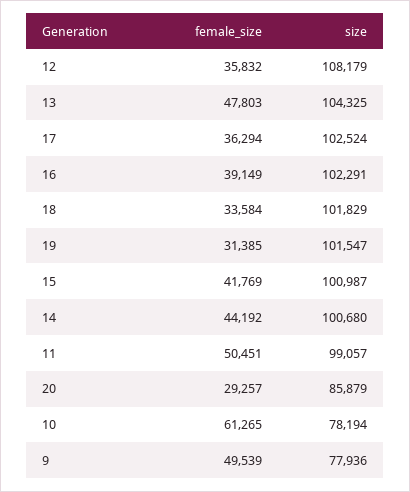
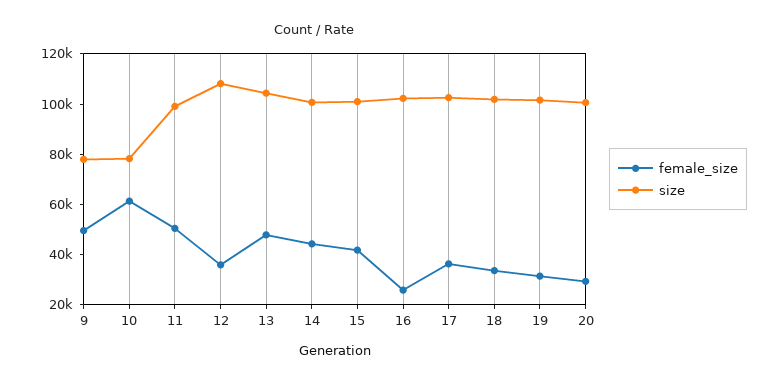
  {
    "female_size": {
      "12": 35832,
      "13": 47803,
      "17": 36294,
-     "16": 39149,
+     "16": 25000,
      "18": 33584,
      "19": 31385,
      "15": 41769,
      "14": 44192,
      "11": 50451,
      "20": 29257,
      "10": 61265,
      "9": 49539
    },
    "size": {
      "12": 108179,
      "13": 104325,
      "17": 102524,
      "16": 102291,
      "18": 101829,
      "19": 101547,
      "15": 100987,
      "14": 100680,
      "11": 99057,
-     "20": 85879,
+     "20": 100000,
      "10": 78194,
      "9": 77936
    }
  }

